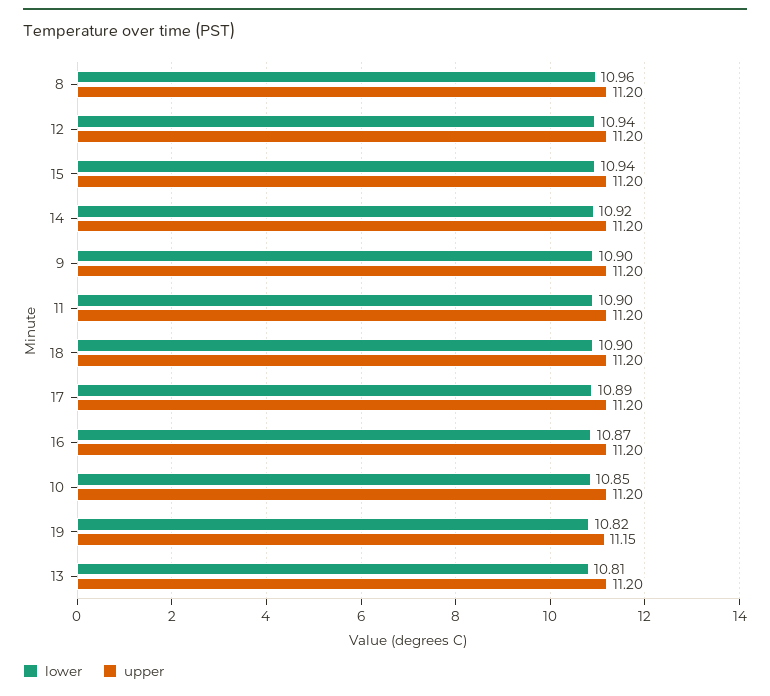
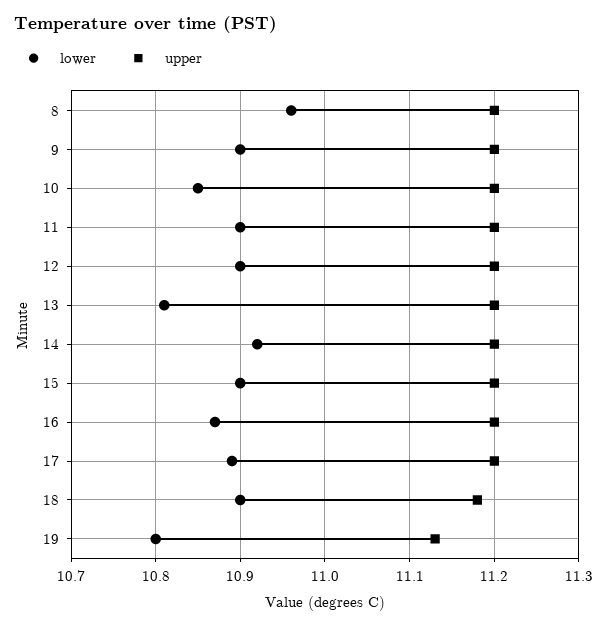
  {
    "lower": {
      "8": 10.96,
-     "12": 10.94,
+     "12": 10.9,
-     "15": 10.94,
+     "15": 10.9,
      "14": 10.92,
      "9": 10.9,
      "11": 10.9,
      "18": 10.9,
      "17": 10.89,
      "16": 10.87,
      "10": 10.85,
-     "19": 10.82,
+     "19": 10.8,
      "13": 10.81
    },
    "upper": {
      "8": 11.2,
      "12": 11.2,
      "15": 11.2,
      "14": 11.2,
      "9": 11.2,
      "11": 11.2,
-     "18": 11.2,
+     "18": 11.18,
      "17": 11.2,
      "16": 11.2,
      "10": 11.2,
-     "19": 11.15,
+     "19": 11.13,
      "13": 11.2
    }
  }

